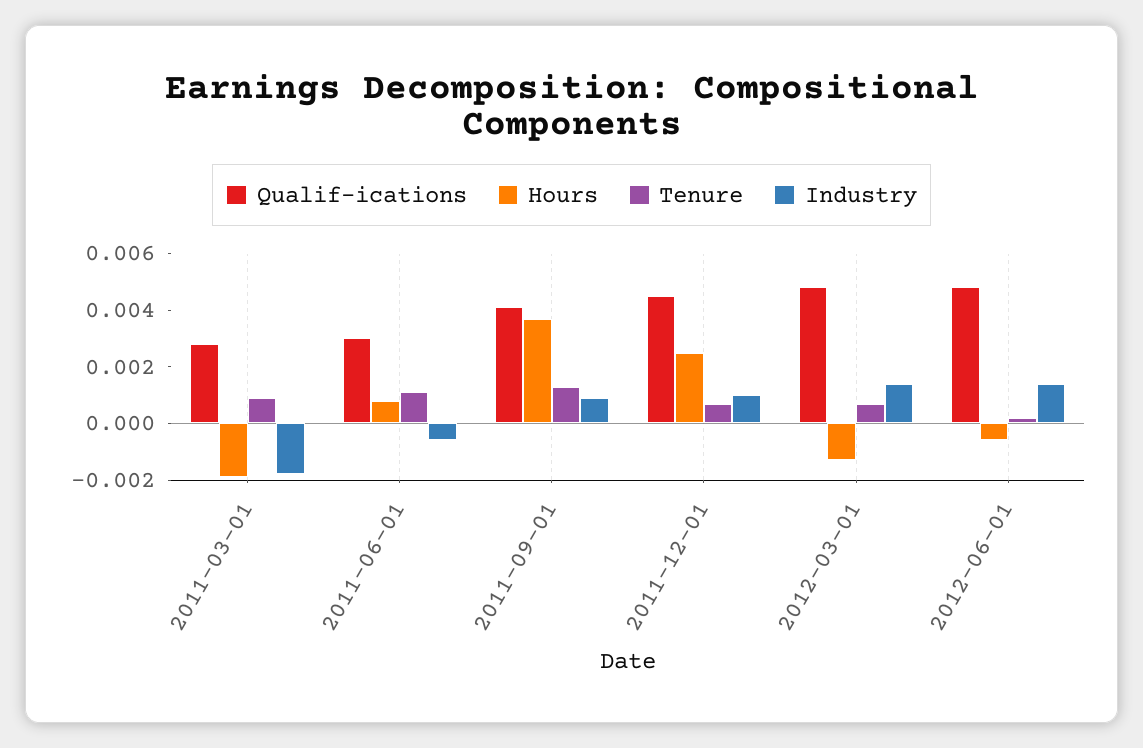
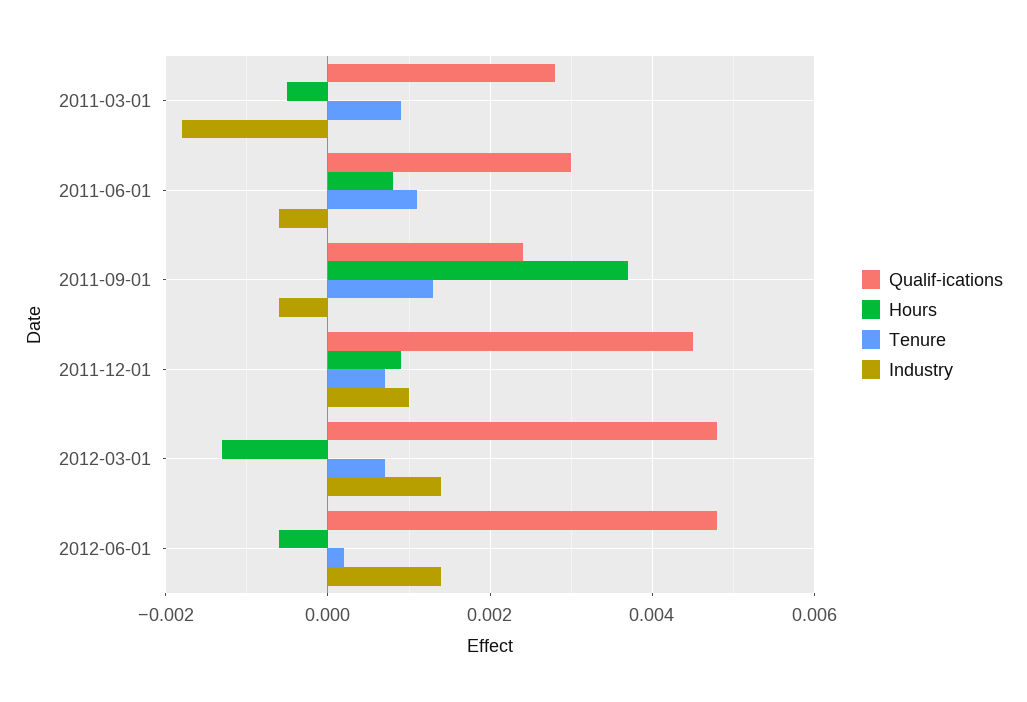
  {
    "Qualif-ications": {
      "2011-03-01": 0.003,
      "2011-06-01": 0.003,
-     "2011-09-01": 0.004,
+     "2011-09-01": 0.0025,
      "2011-12-01": 0.0045,
      "2012-03-01": 0.005,
      "2012-06-01": 0.005
    },
    "Hours": {
-     "2011-03-01": -0.002,
+     "2011-03-01": -0.0005,
      "2011-06-01": 0.001,
      "2011-09-01": 0.0035,
-     "2011-12-01": 0.0025,
+     "2011-12-01": 0.001,
      "2012-03-01": -0.0015,
      "2012-06-01": -0.0005
    },
    "Tenure": {
      "2011-03-01": 0.001,
      "2011-06-01": 0.001,
      "2011-09-01": 0.0015,
      "2011-12-01": 0.0005,
      "2012-03-01": 0.0005,
      "2012-06-01": 0
    },
    "Industry": {
      "2011-03-01": -0.002,
      "2011-06-01": -0.0005,
-     "2011-09-01": 0.001,
+     "2011-09-01": -0.0005,
      "2011-12-01": 0.001,
      "2012-03-01": 0.0015,
      "2012-06-01": 0.0015
    }
  }

